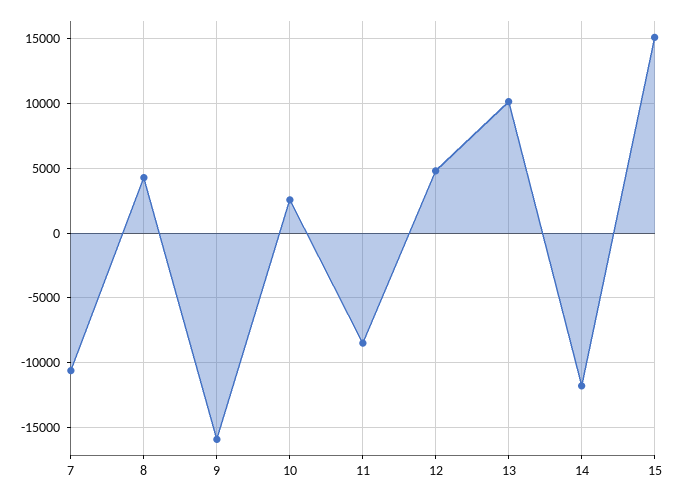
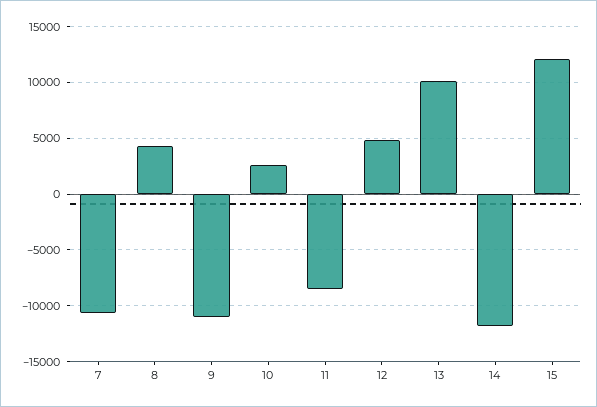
  {
    "7": -10500,
    "8": 4500,
-   "9": -16000,
+   "9": -11000,
    "10": 2500,
    "11": -8500,
    "12": 5000,
    "13": 10000,
    "14": -12000,
-   "15": 15000
+   "15": 12000
  }

